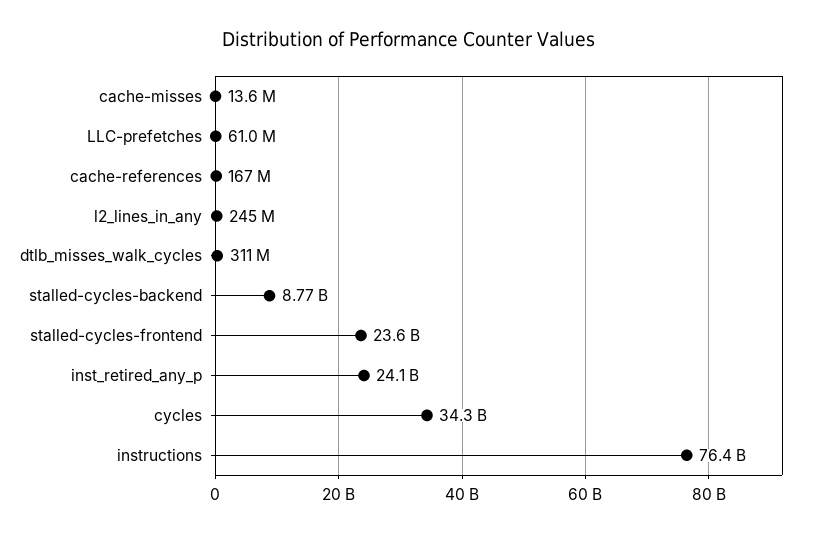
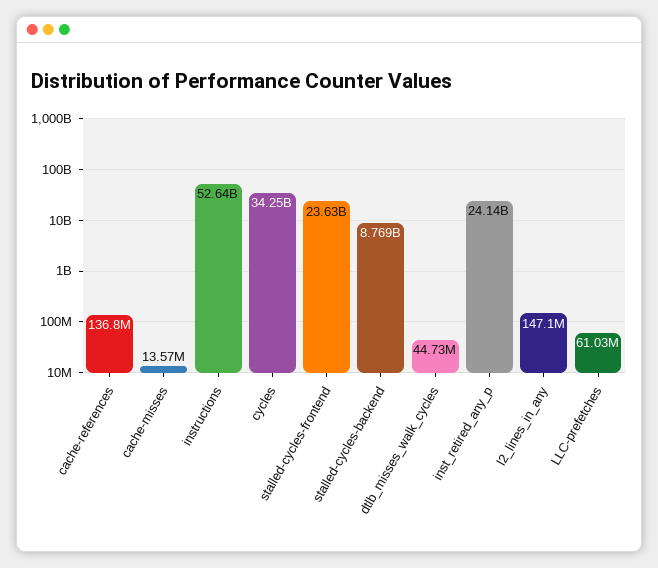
  {
    "cache-misses": 13570000,
    "LLC-prefetches": 61030000,
-   "cache-references": 167000000,
+   "cache-references": 136800000,
-   "l2_lines_in_any": 245000000,
+   "l2_lines_in_any": 147100000,
-   "dtlb_misses_walk_cycles": 311000000,
+   "dtlb_misses_walk_cycles": 44730000,
    "stalled-cycles-backend": 8769000000,
    "stalled-cycles-frontend": 23630000000,
    "inst_retired_any_p": 24140000000,
    "cycles": 34250000000,
-   "instructions": 76400000000
+   "instructions": 52640000000
  }

